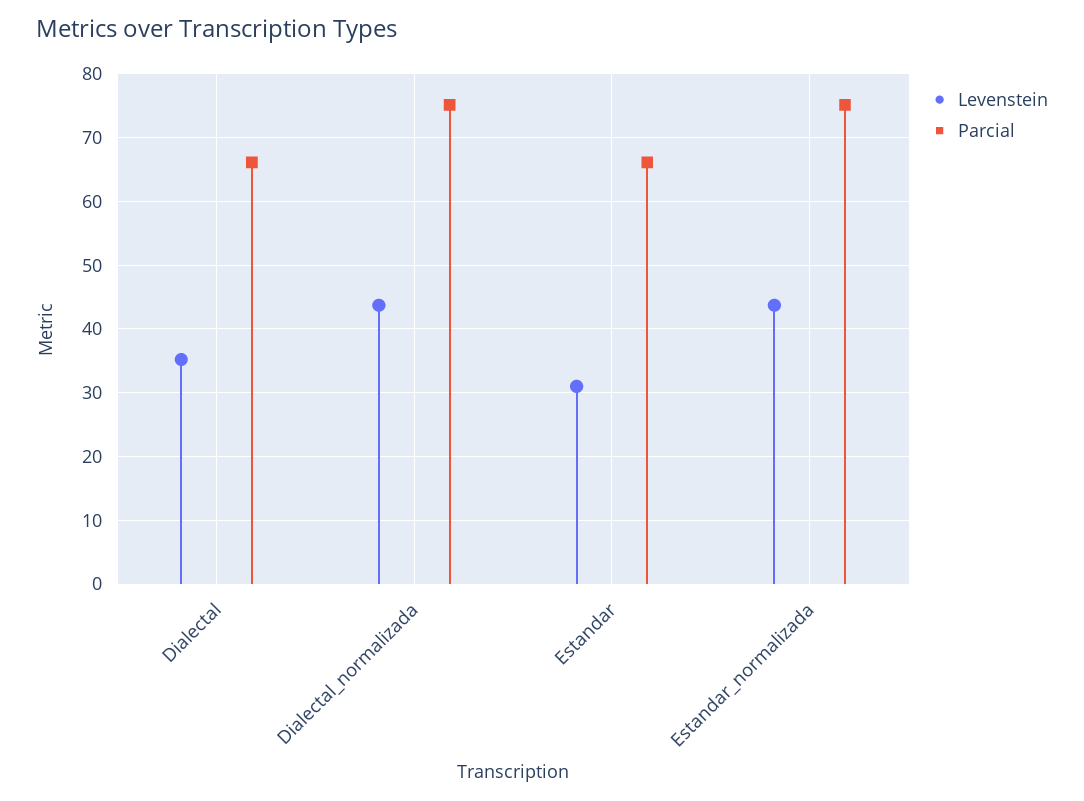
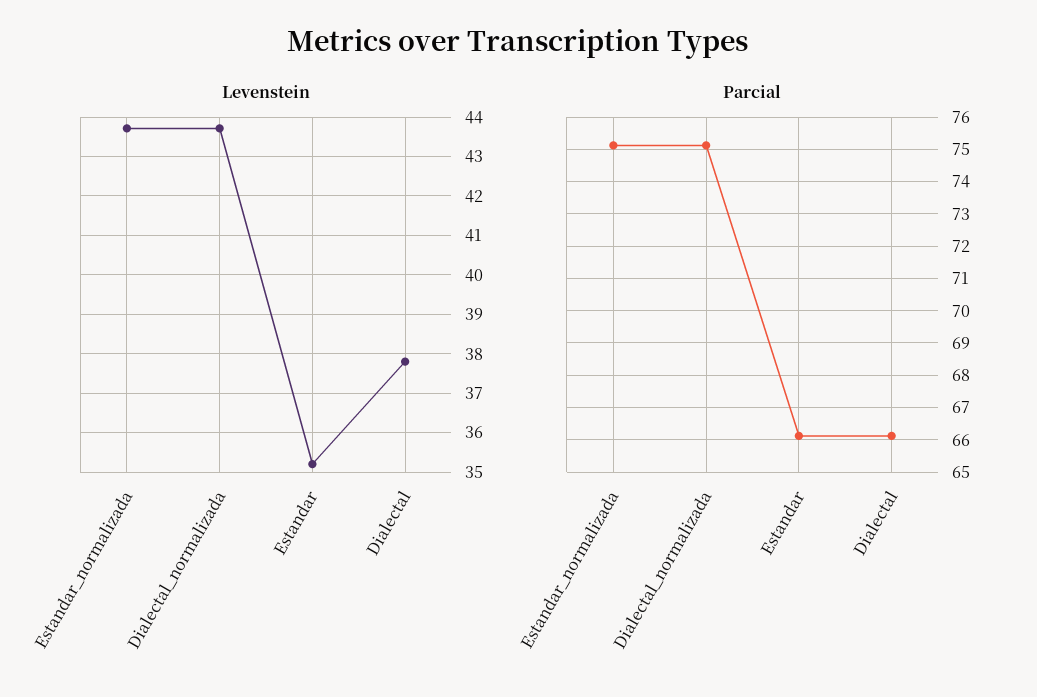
  {
    "Levenstein": {
-     "Dialectal": 35,
+     "Dialectal": 37.8,
      "Dialectal_normalizada": 43.8,
-     "Estandar": 31,
+     "Estandar": 35.2,
      "Estandar_normalizada": 43.8
    },
    "Parcial": {
      "Dialectal": 66.2,
      "Dialectal_normalizada": 75.2,
      "Estandar": 66.2,
      "Estandar_normalizada": 75.2
    }
  }

